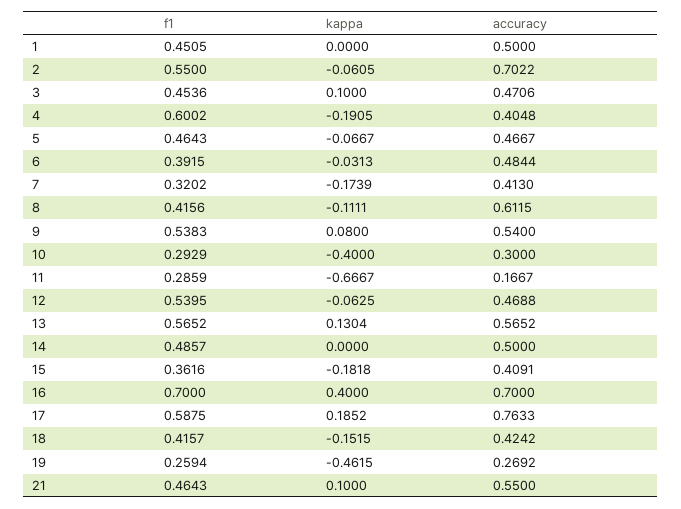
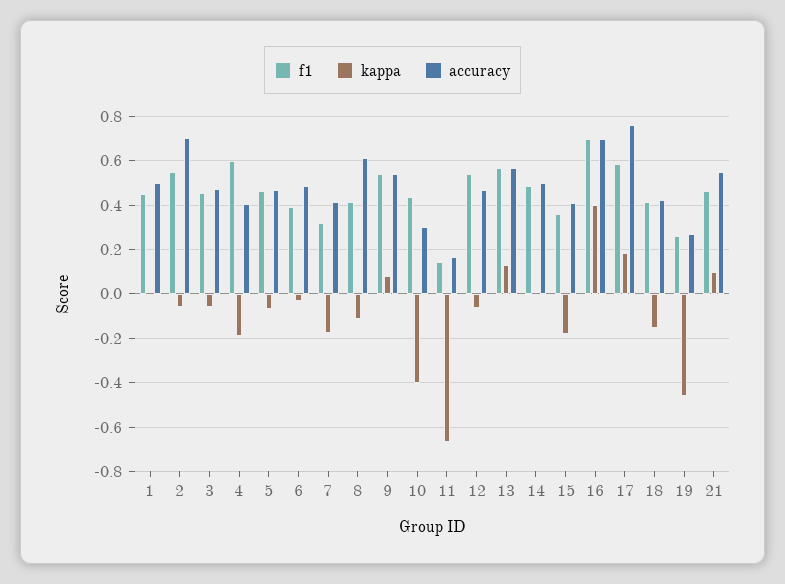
  {
    "f1": {
      "1": 0.4505,
      "2": 0.55,
      "3": 0.4536,
      "4": 0.6002,
      "5": 0.4643,
      "6": 0.3915,
      "7": 0.3202,
      "8": 0.4156,
      "9": 0.5383,
-     "10": 0.2929,
+     "10": 0.45,
-     "11": 0.2859,
+     "11": 0.15,
      "12": 0.5395,
      "13": 0.5652,
      "14": 0.4857,
      "15": 0.3616,
      "16": 0.7,
      "17": 0.5875,
      "18": 0.4157,
      "19": 0.2594,
      "21": 0.4643
    },
    "kappa": {
      "1": 0,
      "2": -0.0605,
-     "3": 0.1,
+     "3": -0.05,
      "4": -0.1905,
      "5": -0.0667,
      "6": -0.0313,
      "7": -0.1739,
      "8": -0.1111,
      "9": 0.08,
      "10": -0.4,
      "11": -0.6667,
      "12": -0.0625,
      "13": 0.1304,
      "14": 0,
      "15": -0.1818,
      "16": 0.4,
      "17": 0.1852,
      "18": -0.1515,
      "19": -0.4615,
      "21": 0.1
    },
    "accuracy": {
      "1": 0.5,
      "2": 0.7022,
      "3": 0.4706,
      "4": 0.4048,
      "5": 0.4667,
      "6": 0.4844,
      "7": 0.413,
      "8": 0.6115,
      "9": 0.54,
      "10": 0.3,
      "11": 0.1667,
      "12": 0.4688,
      "13": 0.5652,
      "14": 0.5,
      "15": 0.4091,
      "16": 0.7,
      "17": 0.7633,
      "18": 0.4242,
      "19": 0.2692,
      "21": 0.55
    }
  }

